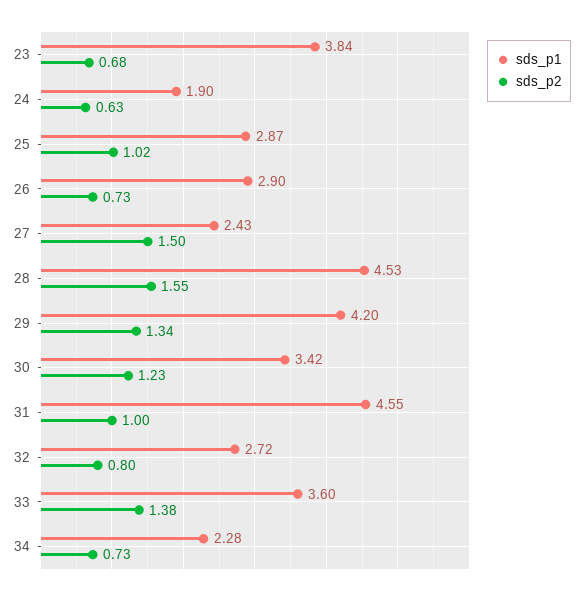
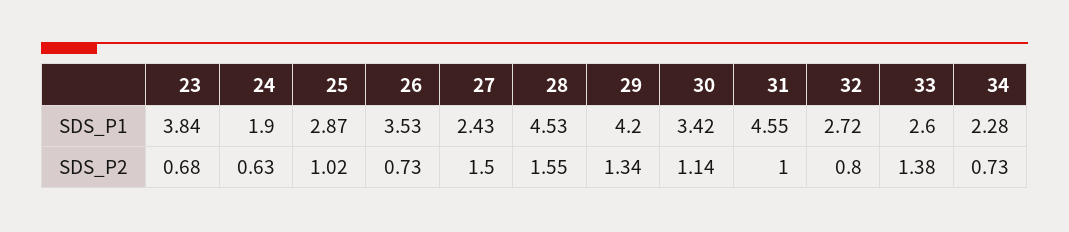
  {
    "sds_p1": {
      "23": 3.84,
      "24": 1.9,
      "25": 2.87,
-     "26": 2.9,
+     "26": 3.53,
      "27": 2.43,
      "28": 4.53,
      "29": 4.2,
      "30": 3.42,
      "31": 4.55,
      "32": 2.72,
-     "33": 3.6,
+     "33": 2.6,
      "34": 2.28
    },
    "sds_p2": {
      "23": 0.68,
      "24": 0.63,
      "25": 1.02,
      "26": 0.73,
      "27": 1.5,
      "28": 1.55,
      "29": 1.34,
-     "30": 1.23,
+     "30": 1.14,
      "31": 1,
      "32": 0.8,
      "33": 1.38,
      "34": 0.73
    }
  }

